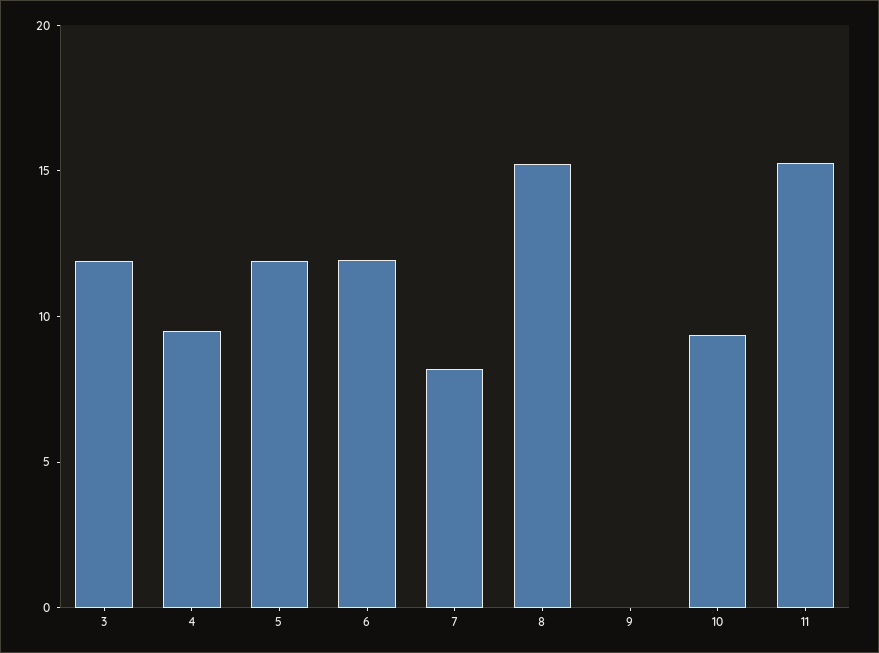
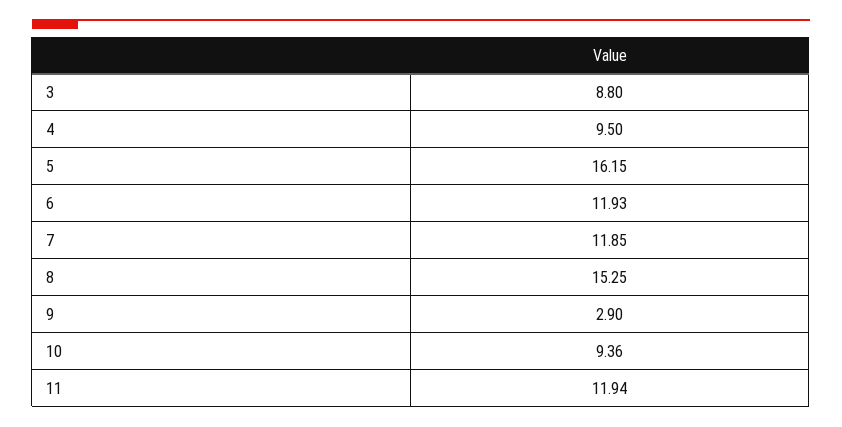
  {
-   "3": 12,
+   "3": 8.8,
    "4": 9.5,
-   "5": 12,
+   "5": 16.15,
    "6": 11.93,
-   "7": 8,
+   "7": 11.85,
    "8": 15.25,
-   "9": 0,
+   "9": 2.9,
    "10": 9.36,
-   "11": 15
+   "11": 11.94
  }

